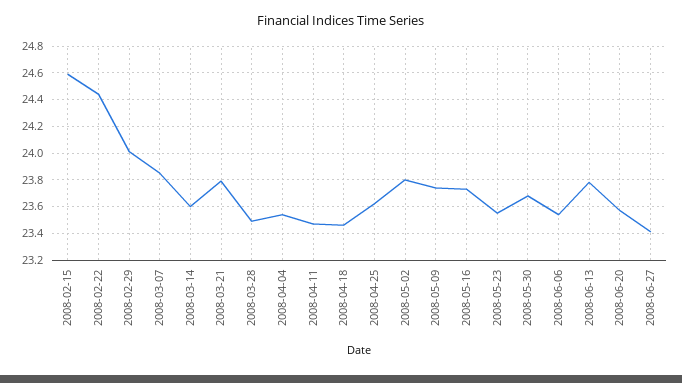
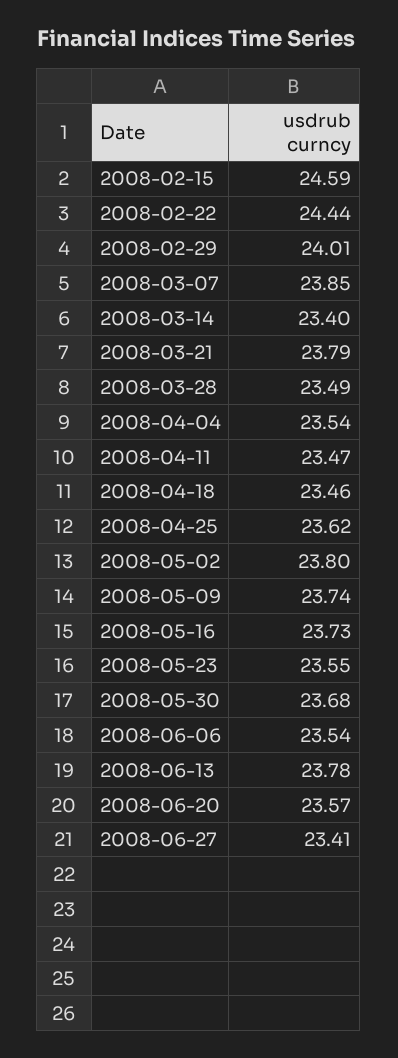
  {
    "2008-02-15": 24.59,
    "2008-02-22": 24.44,
    "2008-02-29": 24.01,
    "2008-03-07": 23.85,
-   "2008-03-14": 23.6,
+   "2008-03-14": 23.4,
    "2008-03-21": 23.79,
    "2008-03-28": 23.49,
    "2008-04-04": 23.54,
    "2008-04-11": 23.47,
    "2008-04-18": 23.46,
    "2008-04-25": 23.62,
    "2008-05-02": 23.8,
    "2008-05-09": 23.74,
    "2008-05-16": 23.73,
    "2008-05-23": 23.55,
    "2008-05-30": 23.68,
    "2008-06-06": 23.54,
    "2008-06-13": 23.78,
    "2008-06-20": 23.57,
    "2008-06-27": 23.41
  }

